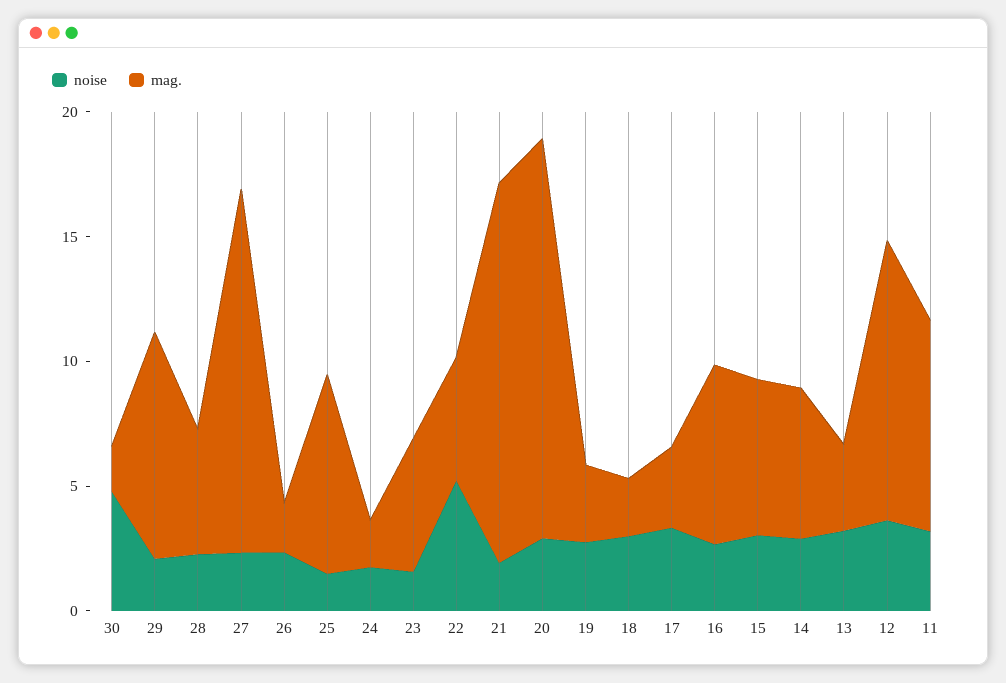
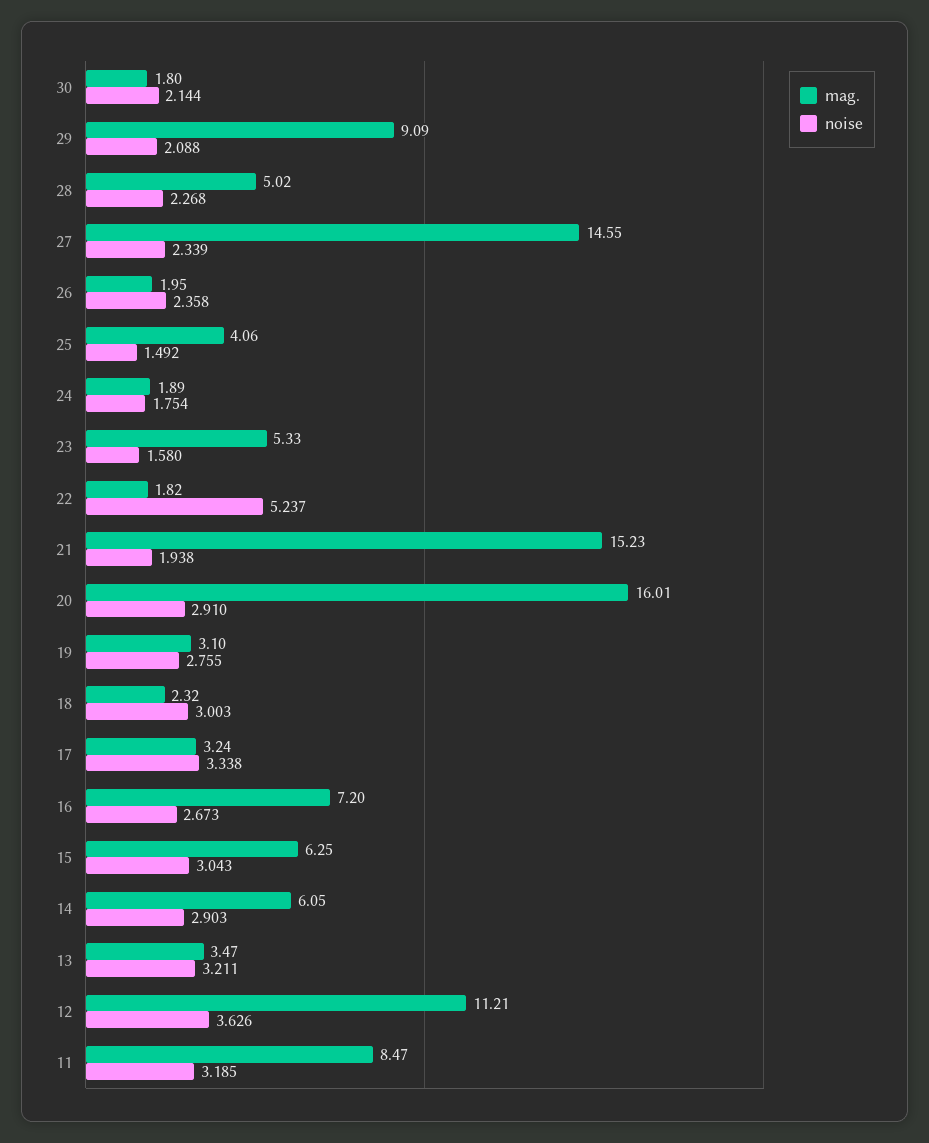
  {
    "noise": {
-     "30": 5,
+     "30": 2.144,
      "29": 2.088,
      "28": 2.268,
      "27": 2.339,
      "26": 2.358,
      "25": 1.492,
      "24": 1.754,
      "23": 1.58,
      "22": 5.237,
      "21": 1.938,
      "20": 2.91,
      "19": 2.755,
      "18": 3.003,
      "17": 3.338,
      "16": 2.673,
      "15": 3.043,
      "14": 2.903,
      "13": 3.211,
      "12": 3.626,
      "11": 3.185
    },
    "mag.": {
      "30": 1.8,
      "29": 9.09,
      "28": 5.02,
      "27": 14.55,
      "26": 1.95,
-     "25": 8,
+     "25": 4.06,
      "24": 1.89,
      "23": 5.33,
-     "22": 5,
+     "22": 1.82,
      "21": 15.23,
      "20": 16.01,
      "19": 3.1,
      "18": 2.32,
      "17": 3.24,
      "16": 7.2,
      "15": 6.25,
      "14": 6.05,
      "13": 3.47,
      "12": 11.21,
      "11": 8.47
    }
  }

